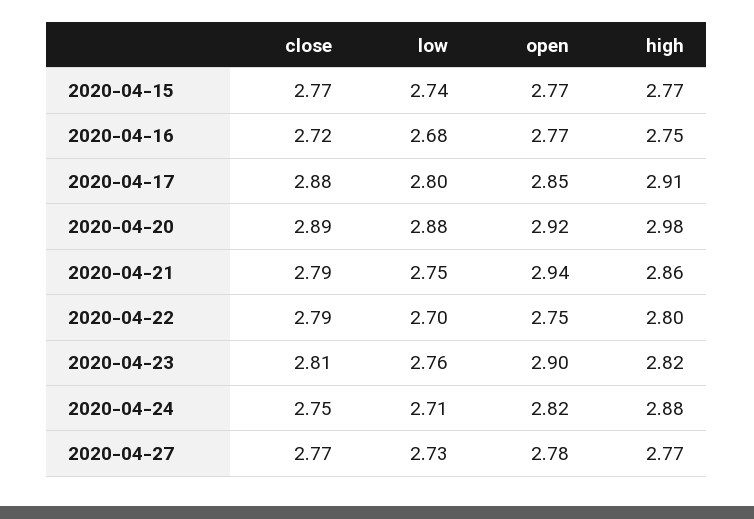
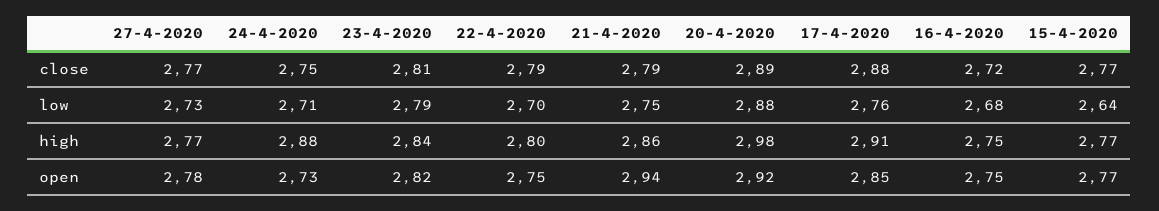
  {
    "close": {
      "2020-04-15": 2.77,
      "2020-04-16": 2.72,
      "2020-04-17": 2.88,
      "2020-04-20": 2.89,
      "2020-04-21": 2.79,
      "2020-04-22": 2.79,
      "2020-04-23": 2.81,
      "2020-04-24": 2.75,
      "2020-04-27": 2.77
    },
    "low": {
-     "2020-04-15": 2.74,
+     "2020-04-15": 2.64,
      "2020-04-16": 2.68,
-     "2020-04-17": 2.8,
+     "2020-04-17": 2.76,
      "2020-04-20": 2.88,
      "2020-04-21": 2.75,
      "2020-04-22": 2.7,
-     "2020-04-23": 2.76,
+     "2020-04-23": 2.79,
      "2020-04-24": 2.71,
      "2020-04-27": 2.73
    },
    "open": {
      "2020-04-15": 2.77,
-     "2020-04-16": 2.77,
+     "2020-04-16": 2.75,
      "2020-04-17": 2.85,
      "2020-04-20": 2.92,
      "2020-04-21": 2.94,
      "2020-04-22": 2.75,
-     "2020-04-23": 2.9,
+     "2020-04-23": 2.82,
-     "2020-04-24": 2.82,
+     "2020-04-24": 2.73,
      "2020-04-27": 2.78
    },
    "high": {
      "2020-04-15": 2.77,
      "2020-04-16": 2.75,
      "2020-04-17": 2.91,
      "2020-04-20": 2.98,
      "2020-04-21": 2.86,
      "2020-04-22": 2.8,
-     "2020-04-23": 2.82,
+     "2020-04-23": 2.84,
      "2020-04-24": 2.88,
      "2020-04-27": 2.77
    }
  }

